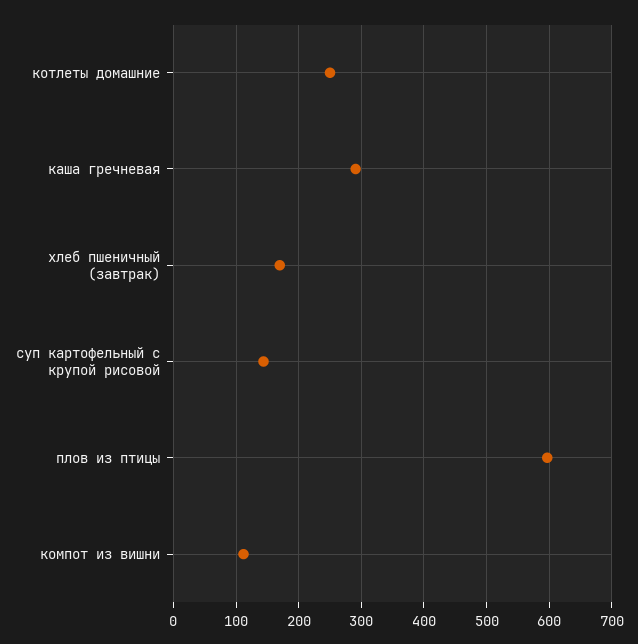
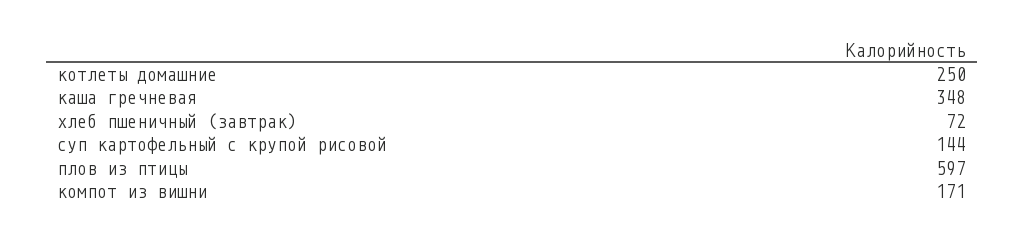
  {
    "котлеты домашние": 250,
-   "каша гречневая": 290,
+   "каша гречневая": 348,
-   "хлеб пшеничный (завтрак)": 170,
+   "хлеб пшеничный (завтрак)": 72,
    "суп картофельный с крупой рисовой": 144,
    "плов из птицы": 597,
-   "компот из вишни": 110
+   "компот из вишни": 171
  }

